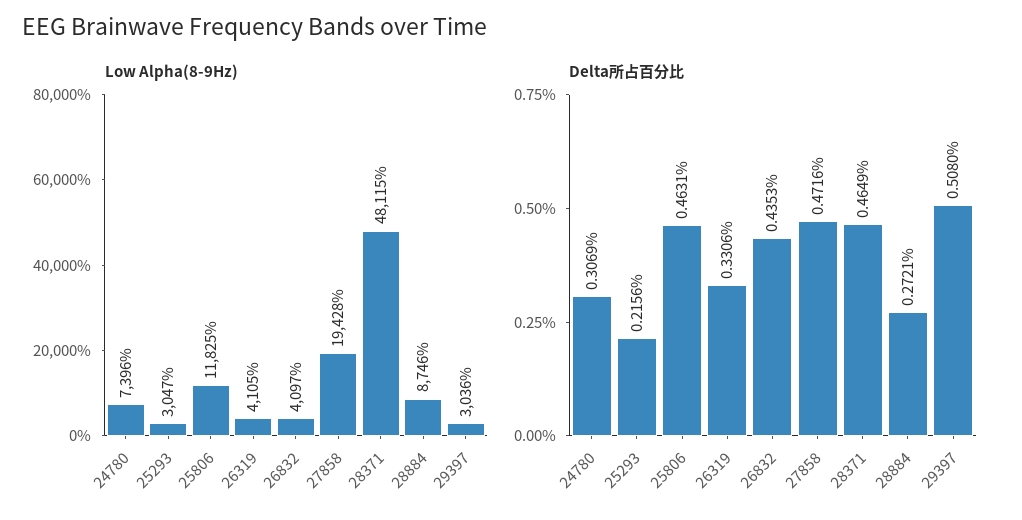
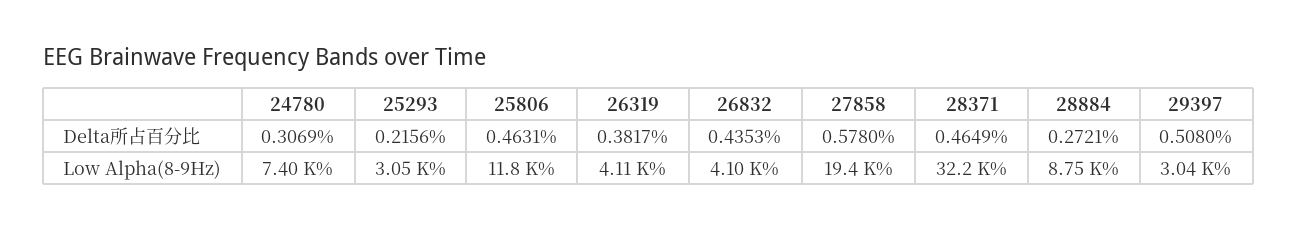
  {
    "Low Alpha(8-9Hz)": {
      "24780": 7396,
      "25293": 3047,
      "25806": 11825,
      "26319": 4105,
      "26832": 4097,
      "27858": 19428,
-     "28371": 48115,
+     "28371": 32200,
      "28884": 8746,
      "29397": 3036
    },
    "Delta所占百分比": {
      "24780": 0.3069,
      "25293": 0.2156,
      "25806": 0.4631,
-     "26319": 0.3306,
+     "26319": 0.3817,
      "26832": 0.4353,
-     "27858": 0.4716,
+     "27858": 0.578,
      "28371": 0.4649,
      "28884": 0.2721,
      "29397": 0.508
    }
  }

